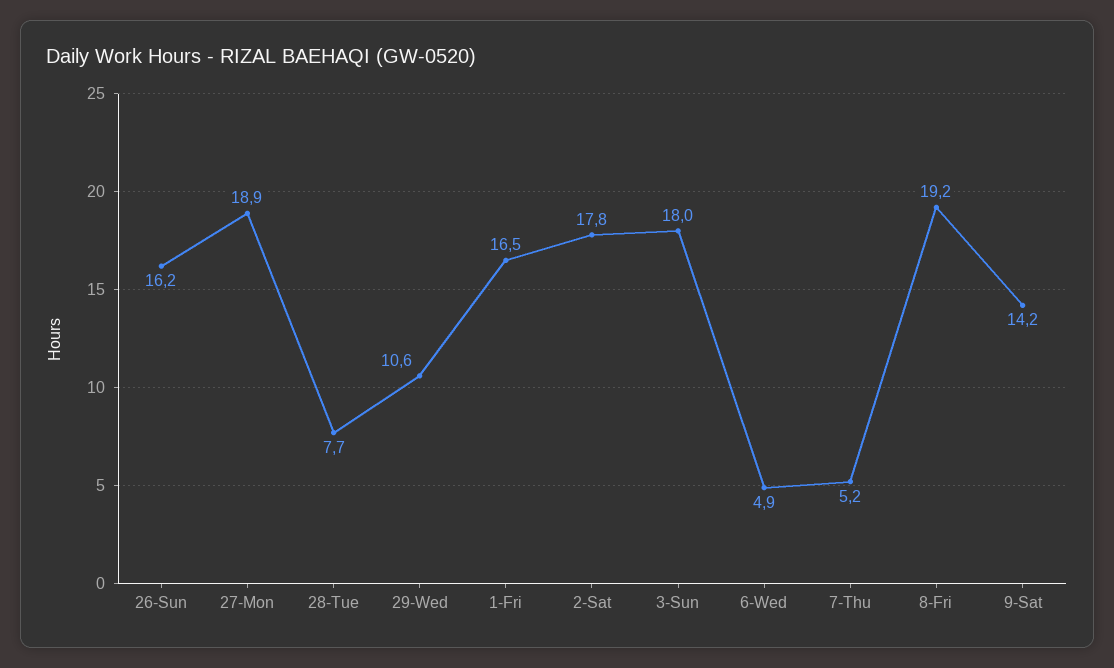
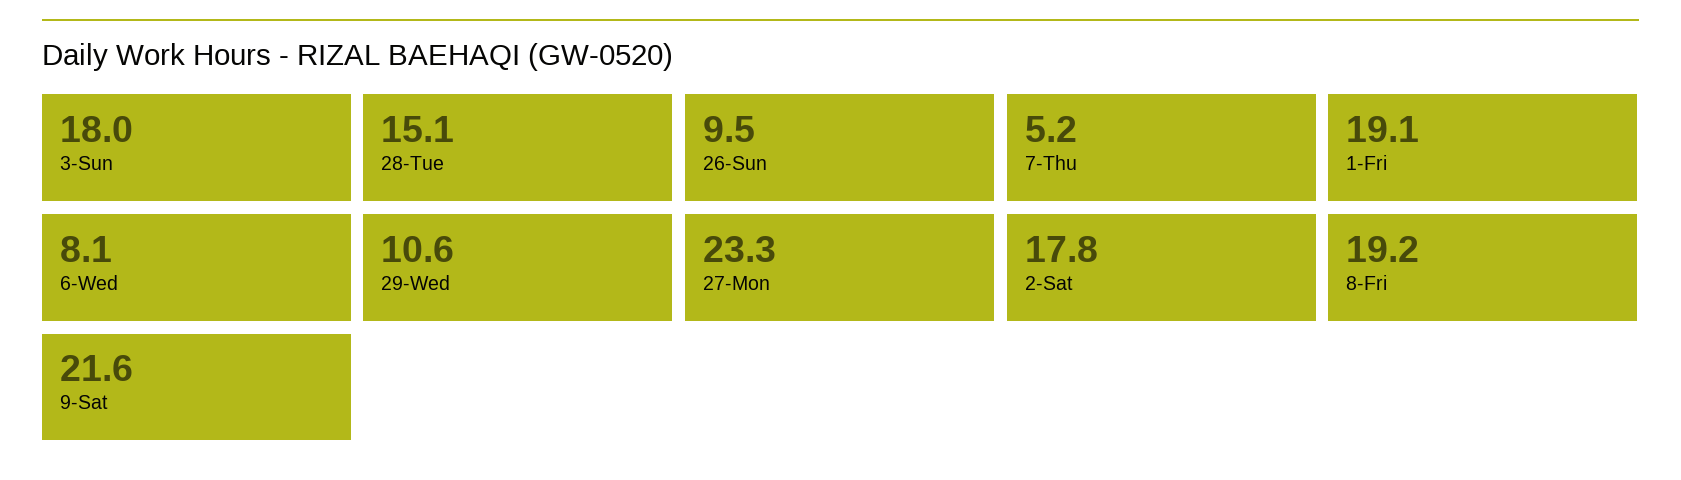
  {
-   "26-Sun": 16.2,
+   "26-Sun": 9.5,
-   "27-Mon": 18.9,
+   "27-Mon": 23.3,
-   "28-Tue": 7.7,
+   "28-Tue": 15.1,
    "29-Wed": 10.6,
-   "1-Fri": 16.5,
+   "1-Fri": 19.1,
    "2-Sat": 17.8,
    "3-Sun": 18,
-   "6-Wed": 4.9,
+   "6-Wed": 8.1,
    "7-Thu": 5.2,
    "8-Fri": 19.2,
-   "9-Sat": 14.2
+   "9-Sat": 21.6
  }

